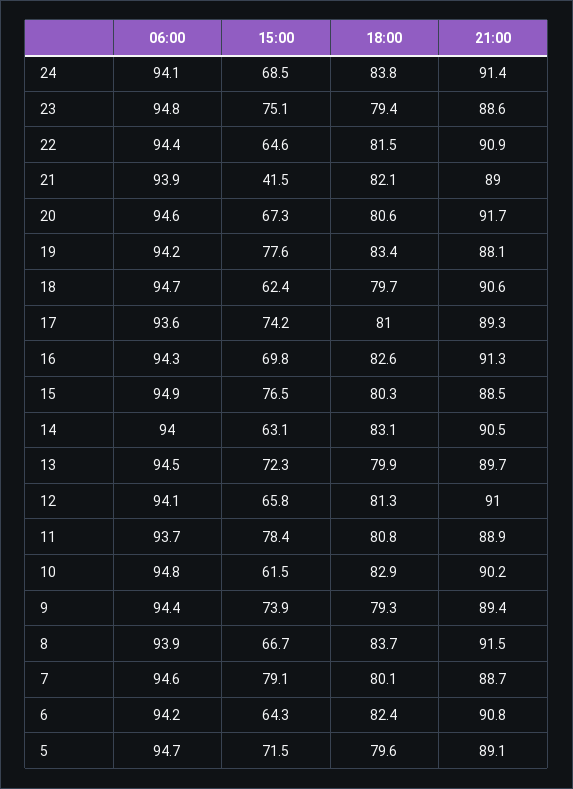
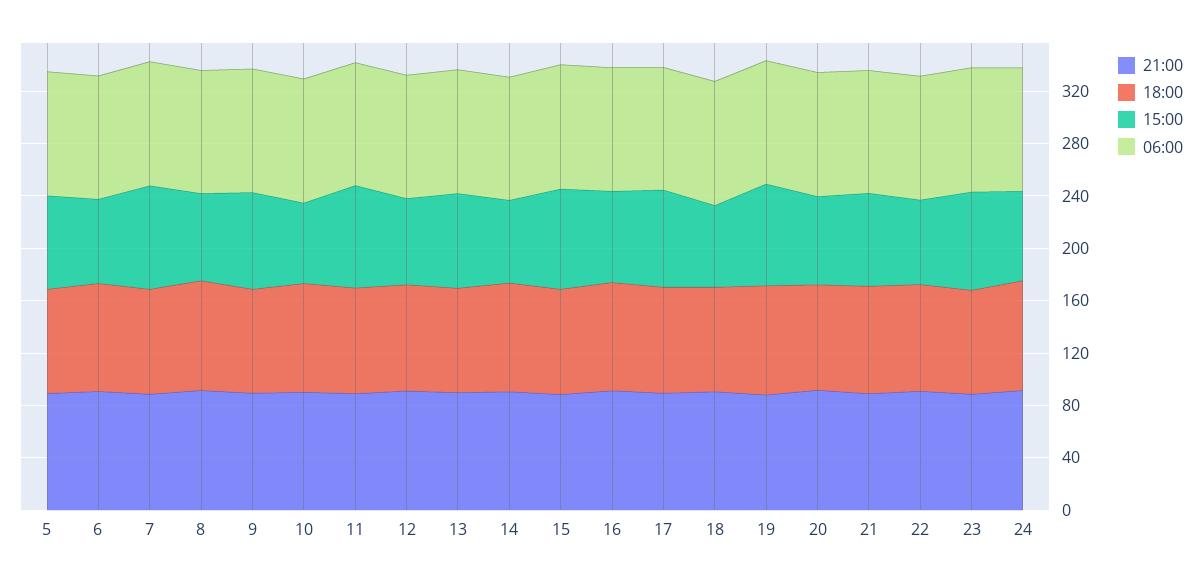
  {
    "06:00": {
      "24": 94.1,
      "23": 94.8,
      "22": 94.4,
      "21": 93.9,
      "20": 94.6,
      "19": 94.2,
      "18": 94.7,
      "17": 93.6,
      "16": 94.3,
      "15": 94.9,
      "14": 94,
      "13": 94.5,
      "12": 94.1,
      "11": 93.7,
      "10": 94.8,
      "9": 94.4,
      "8": 93.9,
      "7": 94.6,
      "6": 94.2,
      "5": 94.7
    },
    "15:00": {
      "24": 68.5,
      "23": 75.1,
      "22": 64.6,
-     "21": 41.5,
+     "21": 70,
      "20": 67.3,
      "19": 77.6,
      "18": 62.4,
      "17": 74.2,
      "16": 69.8,
      "15": 76.5,
      "14": 63.1,
      "13": 72.3,
      "12": 65.8,
      "11": 78.4,
      "10": 61.5,
      "9": 73.9,
      "8": 66.7,
      "7": 79.1,
      "6": 64.3,
      "5": 71.5
    },
    "18:00": {
      "24": 83.8,
      "23": 79.4,
      "22": 81.5,
      "21": 82.1,
      "20": 80.6,
      "19": 83.4,
      "18": 79.7,
      "17": 81,
      "16": 82.6,
      "15": 80.3,
      "14": 83.1,
      "13": 79.9,
      "12": 81.3,
      "11": 80.8,
      "10": 82.9,
      "9": 79.3,
      "8": 83.7,
      "7": 80.1,
      "6": 82.4,
      "5": 79.6
    },
    "21:00": {
      "24": 91.4,
      "23": 88.6,
      "22": 90.9,
      "21": 89,
      "20": 91.7,
      "19": 88.1,
      "18": 90.6,
      "17": 89.3,
      "16": 91.3,
      "15": 88.5,
      "14": 90.5,
      "13": 89.7,
      "12": 91,
      "11": 88.9,
      "10": 90.2,
      "9": 89.4,
      "8": 91.5,
      "7": 88.7,
      "6": 90.8,
      "5": 89.1
    }
  }

